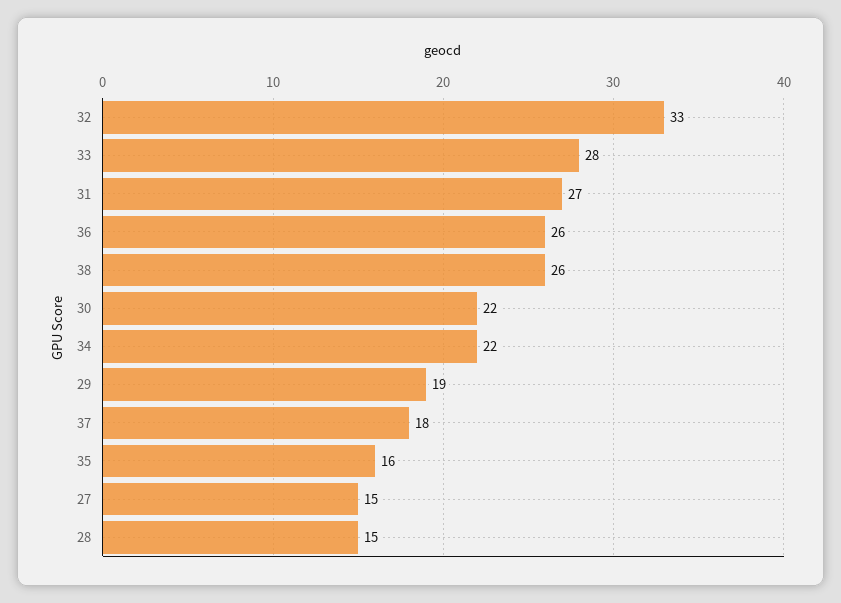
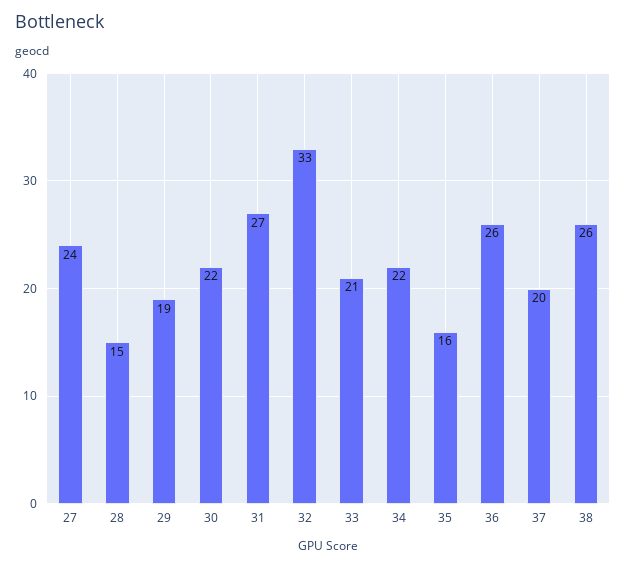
  {
    "32": 33,
-   "33": 28,
+   "33": 21,
    "31": 27,
    "36": 26,
    "38": 26,
    "30": 22,
    "34": 22,
    "29": 19,
-   "37": 18,
+   "37": 20,
    "35": 16,
-   "27": 15,
+   "27": 24,
    "28": 15
  }

